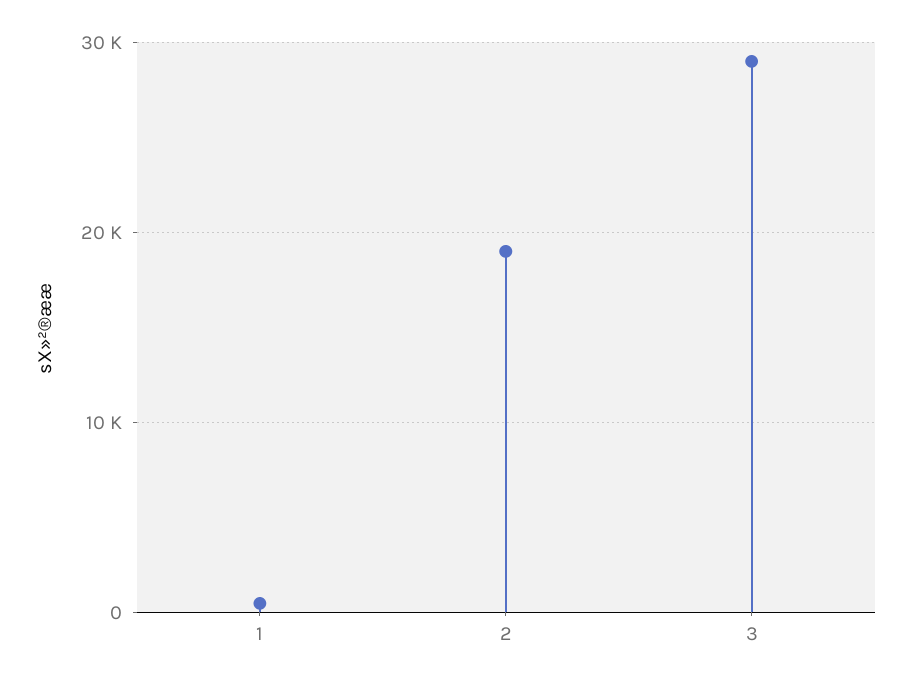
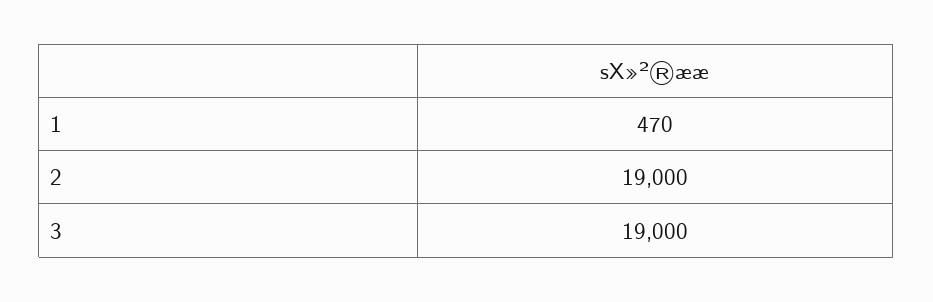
  {
    "1": 470,
    "2": 19000,
-   "3": 29000
+   "3": 19000
  }

